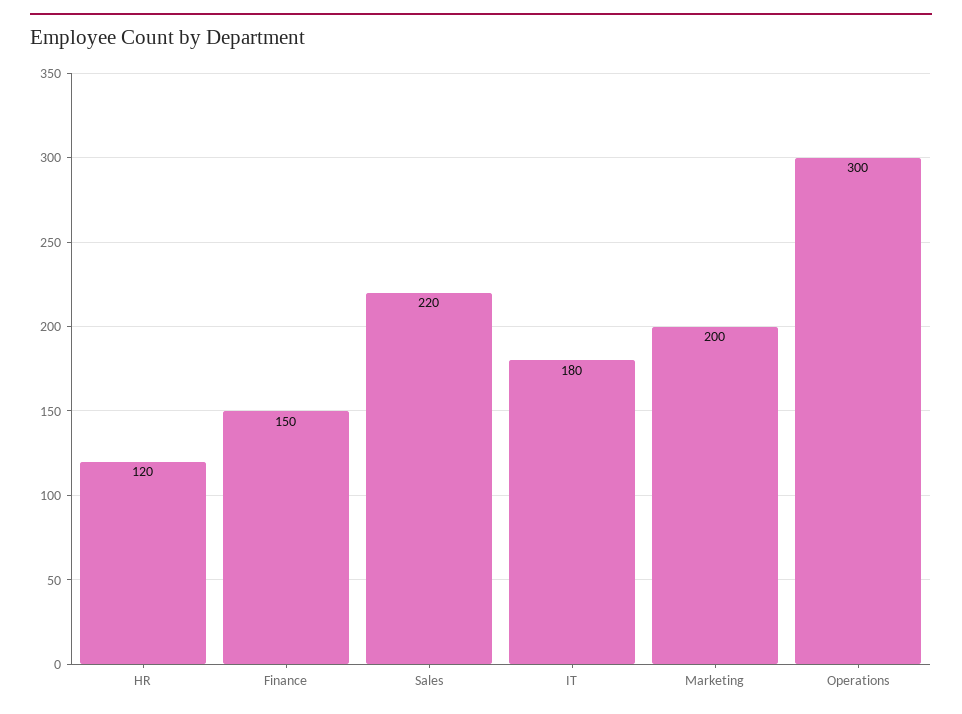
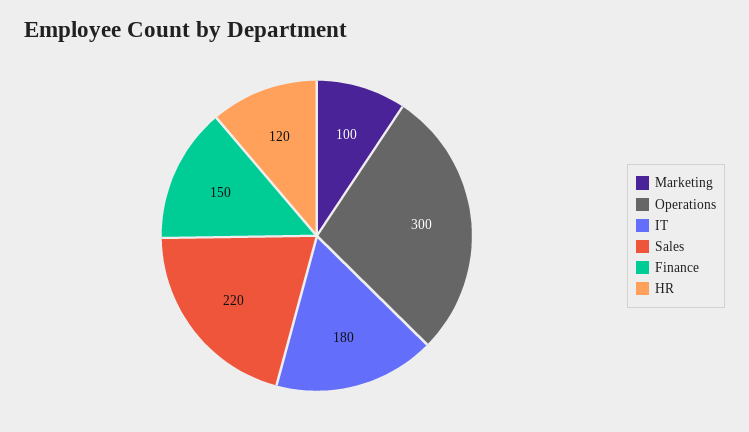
  {
    "HR": 120,
    "Finance": 150,
    "Sales": 220,
    "IT": 180,
-   "Marketing": 200,
+   "Marketing": 100,
    "Operations": 300
  }

